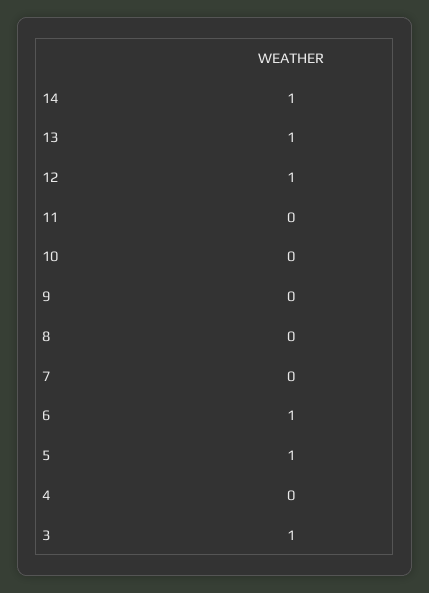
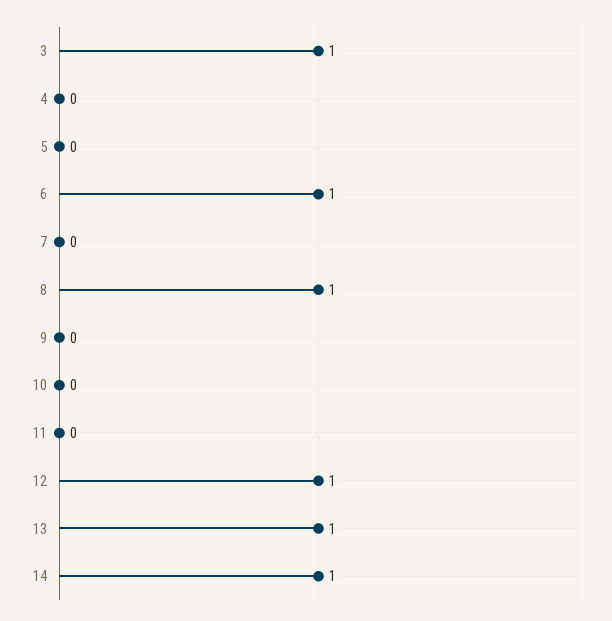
  {
    "14": 1,
    "13": 1,
    "12": 1,
    "11": 0,
    "10": 0,
    "9": 0,
-   "8": 0,
+   "8": 1,
    "7": 0,
    "6": 1,
-   "5": 1,
+   "5": 0,
    "4": 0,
    "3": 1
  }

